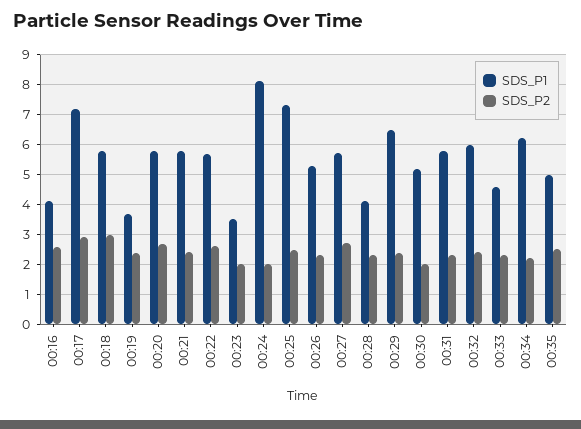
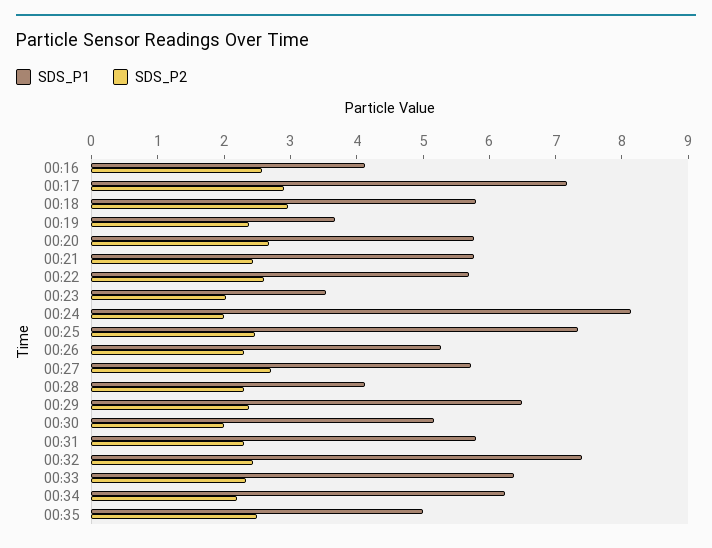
  {
    "SDS_P1": {
      "00:16": 4.2,
      "00:17": 7.2,
      "00:18": 5.8,
      "00:19": 3.6,
      "00:20": 5.8,
      "00:21": 5.8,
      "00:22": 5.8,
      "00:23": 3.6,
      "00:24": 8.2,
      "00:25": 7.4,
      "00:26": 5.2,
      "00:27": 5.8,
      "00:28": 4.2,
      "00:29": 6.6,
      "00:30": 5.2,
      "00:31": 5.8,
-     "00:32": 6,
+     "00:32": 7.4,
-     "00:33": 4.5,
+     "00:33": 6.4,
      "00:34": 6.2,
      "00:35": 5
    },
    "SDS_P2": {
      "00:16": 2.6,
      "00:17": 3,
      "00:18": 3,
      "00:19": 2.4,
      "00:20": 2.6,
      "00:21": 2.4,
      "00:22": 2.6,
      "00:23": 2,
      "00:24": 2,
      "00:25": 2.4,
      "00:26": 2.4,
      "00:27": 2.8,
      "00:28": 2.4,
      "00:29": 2.4,
      "00:30": 2,
      "00:31": 2.4,
      "00:32": 2.4,
      "00:33": 2.4,
      "00:34": 2.2,
      "00:35": 2.6
    }
  }

